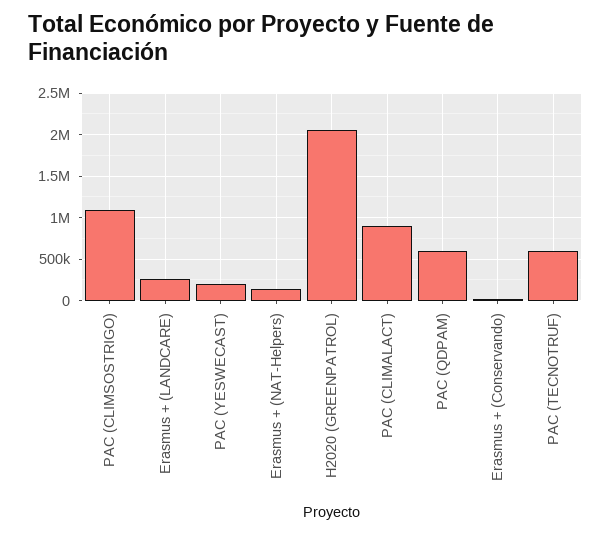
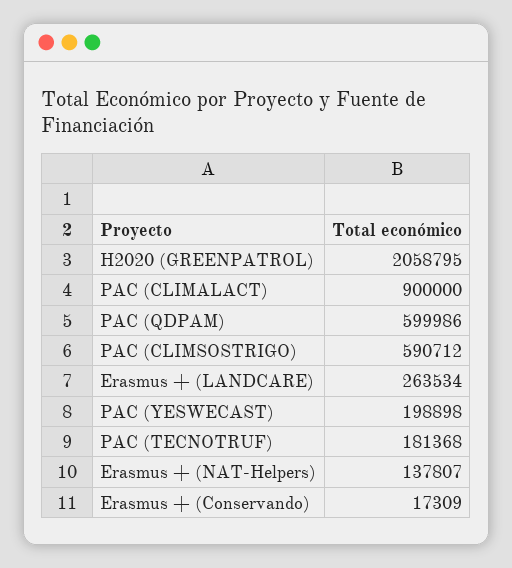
  {
-   "PAC (CLIMSOSTRIGO)": 1100000,
+   "PAC (CLIMSOSTRIGO)": 590712,
    "Erasmus + (LANDCARE)": 263534,
    "PAC (YESWECAST)": 198898,
    "Erasmus + (NAT-Helpers)": 137807,
    "H2020 (GREENPATROL)": 2058795,
    "PAC (CLIMALACT)": 900000,
    "PAC (QDPAM)": 599986,
    "Erasmus + (Conservando)": 17309,
-   "PAC (TECNOTRUF)": 600000
+   "PAC (TECNOTRUF)": 181368
  }

